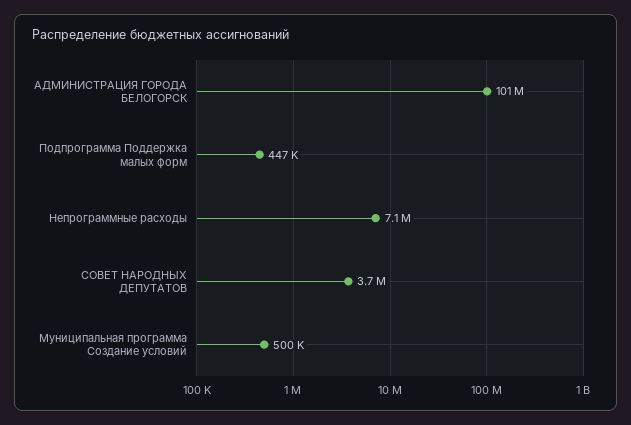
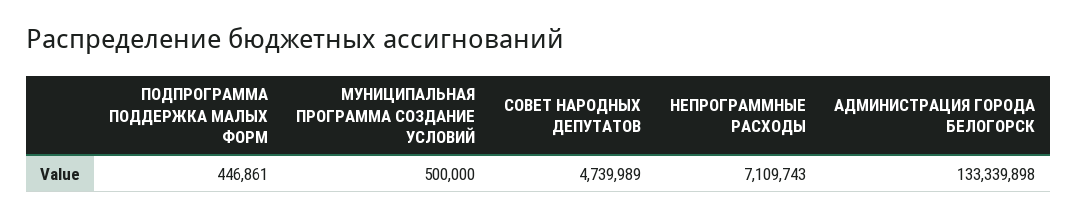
  {
-   "АДМИНИСТРАЦИЯ ГОРОДА БЕЛОГОРСК": 101000000,
+   "АДМИНИСТРАЦИЯ ГОРОДА БЕЛОГОРСК": 133339898,
    "Подпрограмма Поддержка малых форм": 446861,
    "Непрограммные расходы": 7109743,
-   "СОВЕТ НАРОДНЫХ ДЕПУТАТОВ": 3700000,
+   "СОВЕТ НАРОДНЫХ ДЕПУТАТОВ": 4739989,
    "Муниципальная программа Создание условий": 500000
  }

